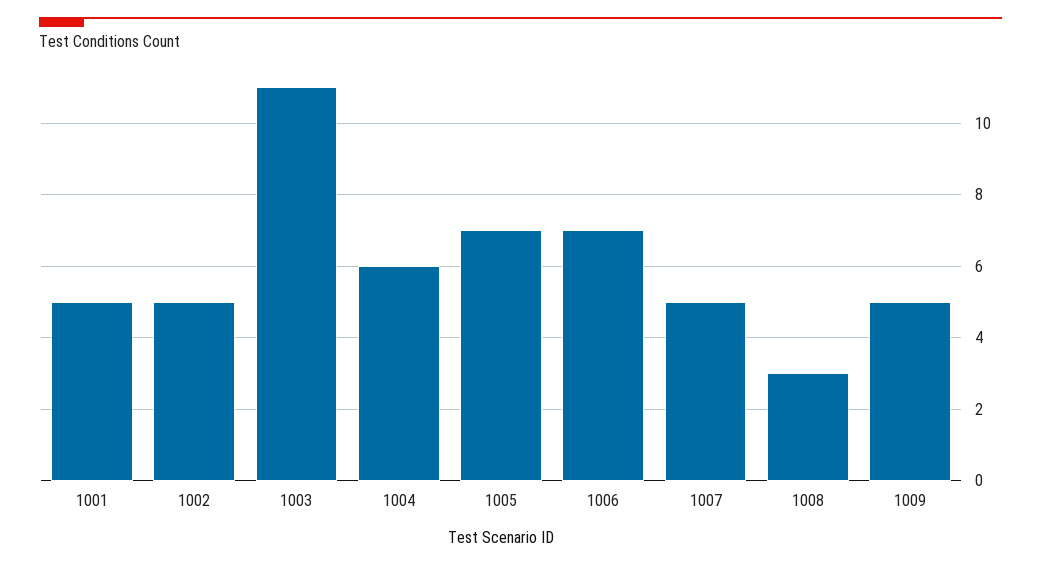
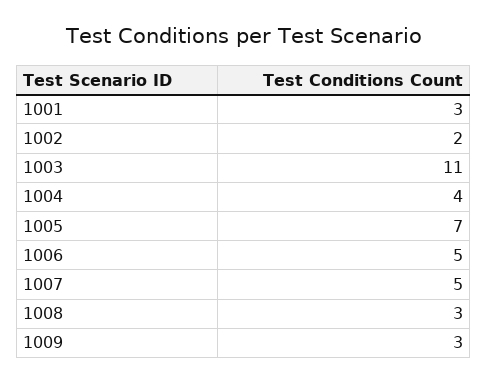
  {
-   "1001": 5,
+   "1001": 3,
-   "1002": 5,
+   "1002": 2,
    "1003": 11,
-   "1004": 6,
+   "1004": 4,
    "1005": 7,
-   "1006": 7,
+   "1006": 5,
    "1007": 5,
    "1008": 3,
-   "1009": 5
+   "1009": 3
  }

